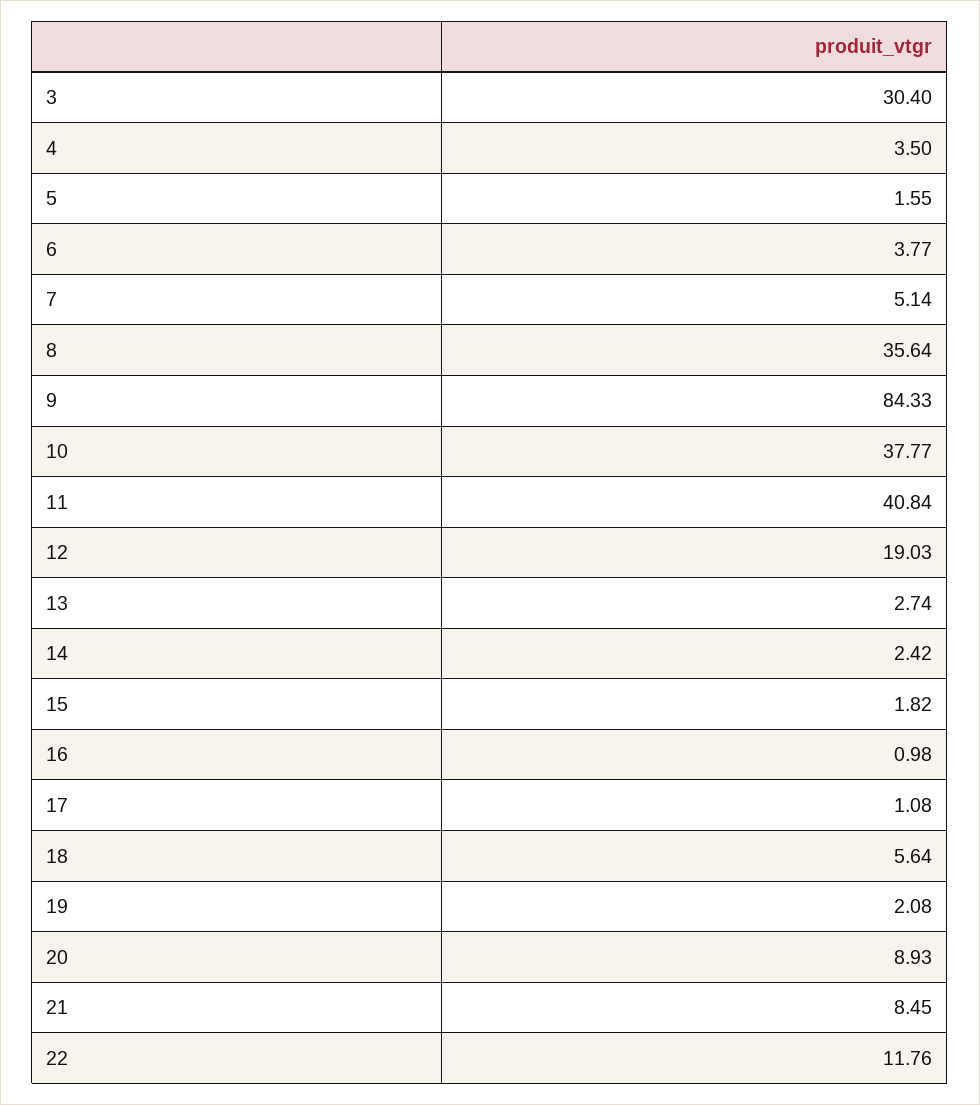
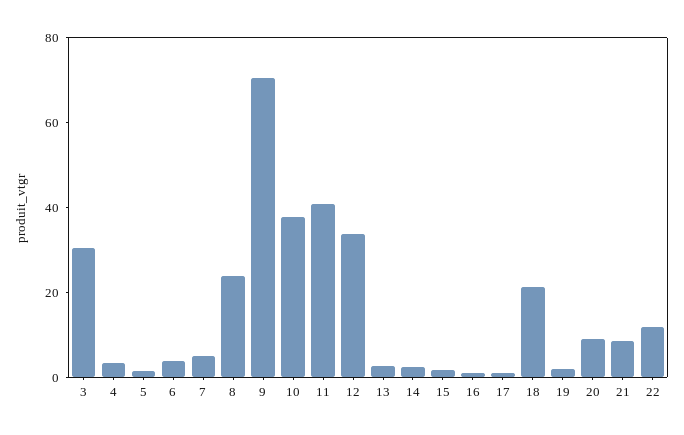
  {
    "3": 30.4,
    "4": 3.5,
    "5": 1.55,
    "6": 3.77,
    "7": 5.14,
-   "8": 35.64,
+   "8": 25,
-   "9": 84.33,
+   "9": 70,
    "10": 37.77,
    "11": 40.84,
-   "12": 19.03,
+   "12": 35,
    "13": 2.74,
    "14": 2.42,
    "15": 1.82,
    "16": 0.98,
    "17": 1.08,
-   "18": 5.64,
+   "18": 20,
    "19": 2.08,
    "20": 8.93,
    "21": 8.45,
    "22": 11.76
  }

